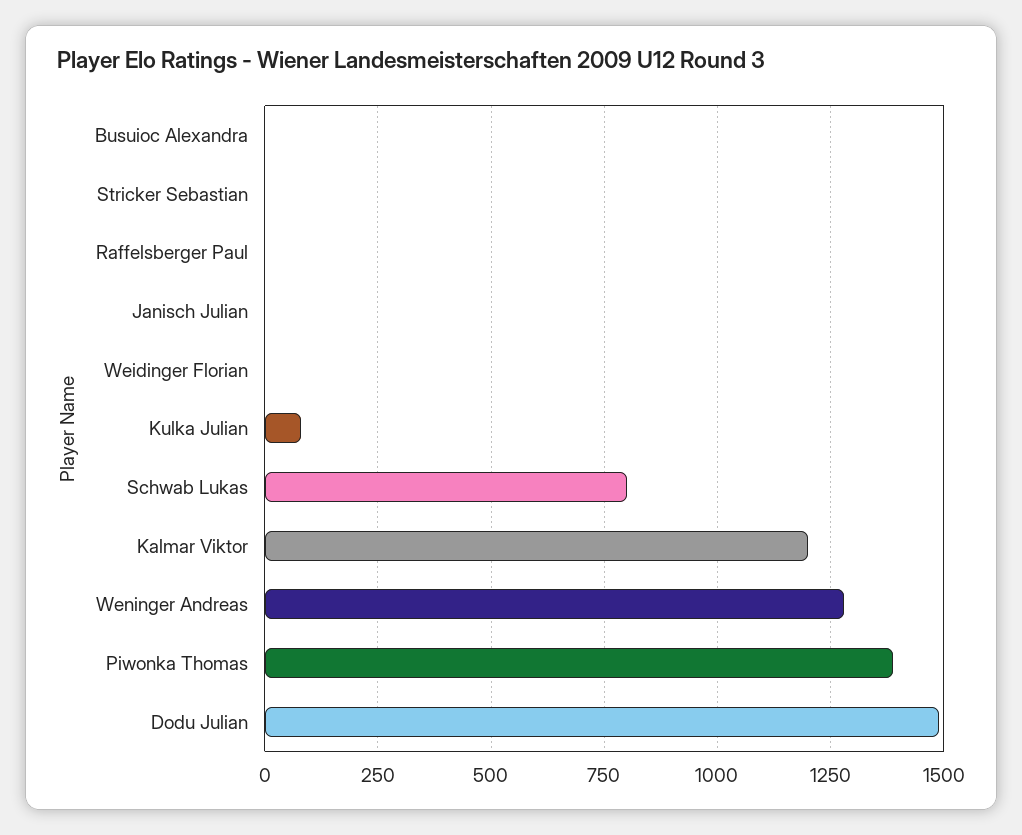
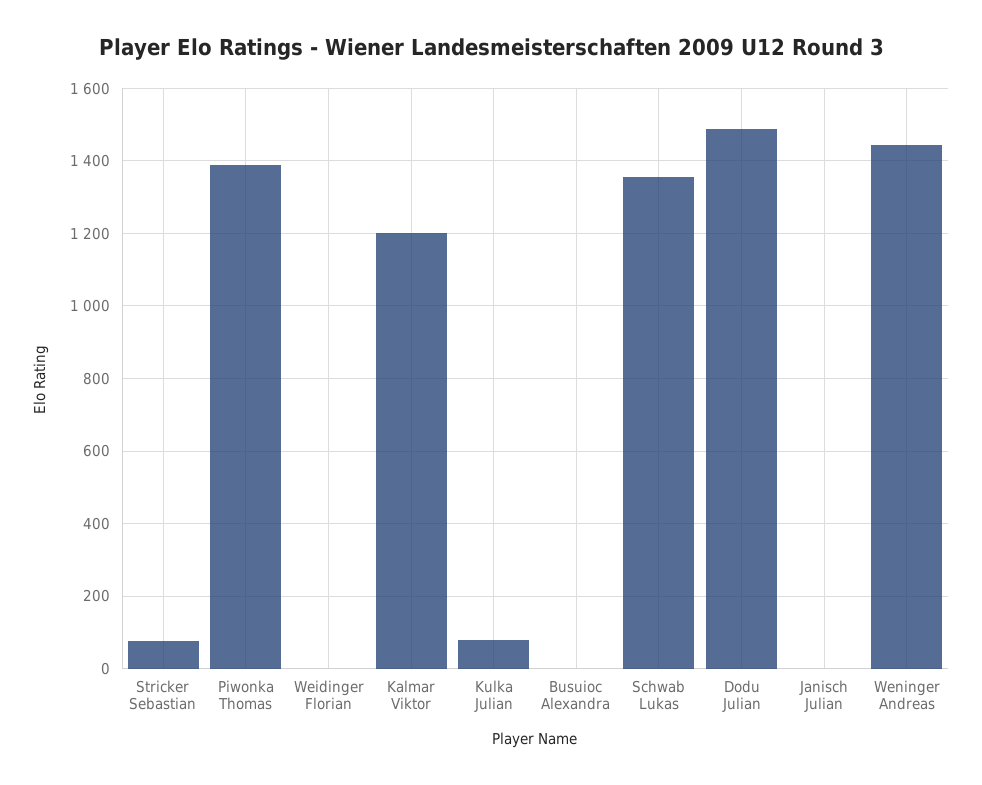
  {
    "Busuioc Alexandra": 0,
-   "Stricker Sebastian": 0,
+   "Stricker Sebastian": 80,
-   "Raffelsberger Paul": 0,
    "Janisch Julian": 0,
    "Weidinger Florian": 0,
    "Kulka Julian": 80,
-   "Schwab Lukas": 800,
+   "Schwab Lukas": 1360,
    "Kalmar Viktor": 1200,
-   "Weninger Andreas": 1275,
+   "Weninger Andreas": 1440,
    "Piwonka Thomas": 1380,
    "Dodu Julian": 1480
  }

